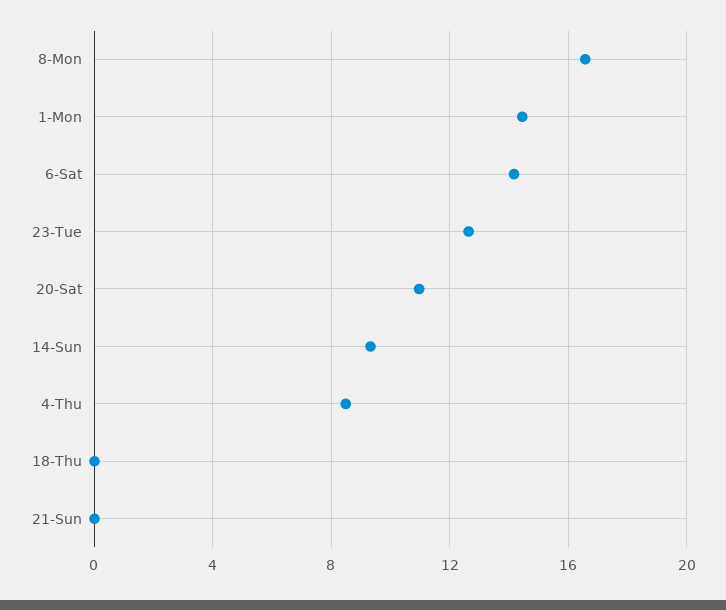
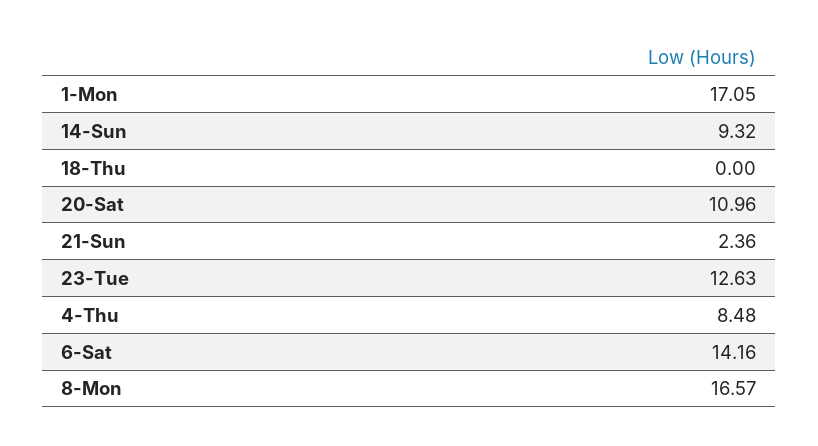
  {
    "8-Mon": 16.57,
-   "1-Mon": 14.5,
+   "1-Mon": 17.05,
    "6-Sat": 14.16,
    "23-Tue": 12.63,
    "20-Sat": 10.96,
    "14-Sun": 9.32,
    "4-Thu": 8.48,
    "18-Thu": 0,
-   "21-Sun": 0
+   "21-Sun": 2.36
  }

